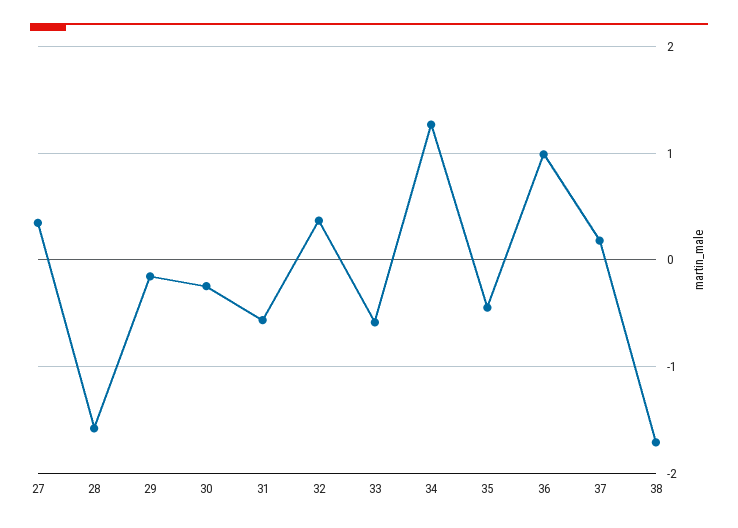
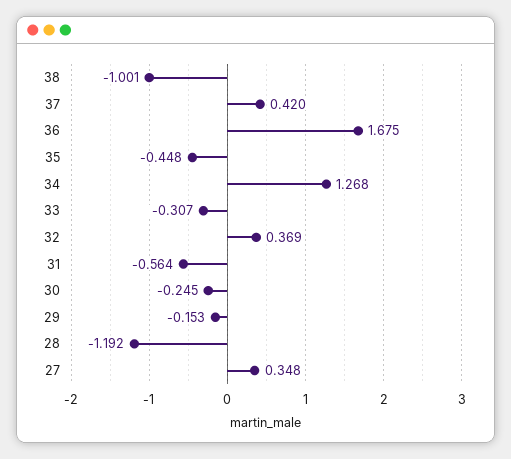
  {
    "27": 0.348,
-   "28": -1.6,
+   "28": -1.192,
    "29": -0.153,
    "30": -0.245,
    "31": -0.564,
    "32": 0.369,
-   "33": -0.6,
+   "33": -0.307,
    "34": 1.268,
    "35": -0.448,
-   "36": 1,
+   "36": 1.675,
-   "37": 0.2,
+   "37": 0.42,
-   "38": -1.7
+   "38": -1.001
  }

